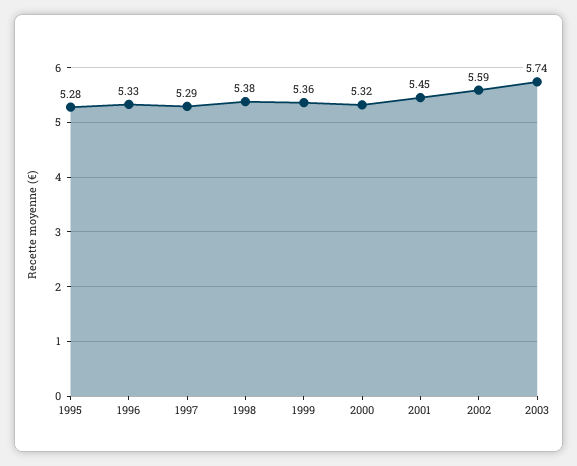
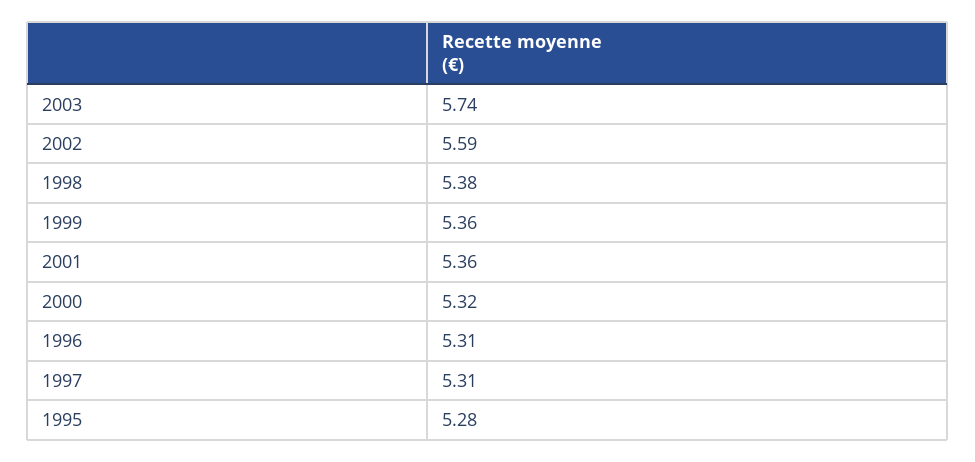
  {
    "1995": 5.28,
-   "1996": 5.33,
+   "1996": 5.31,
-   "1997": 5.29,
+   "1997": 5.31,
    "1998": 5.38,
    "1999": 5.36,
    "2000": 5.32,
-   "2001": 5.45,
+   "2001": 5.36,
    "2002": 5.59,
    "2003": 5.74
  }

